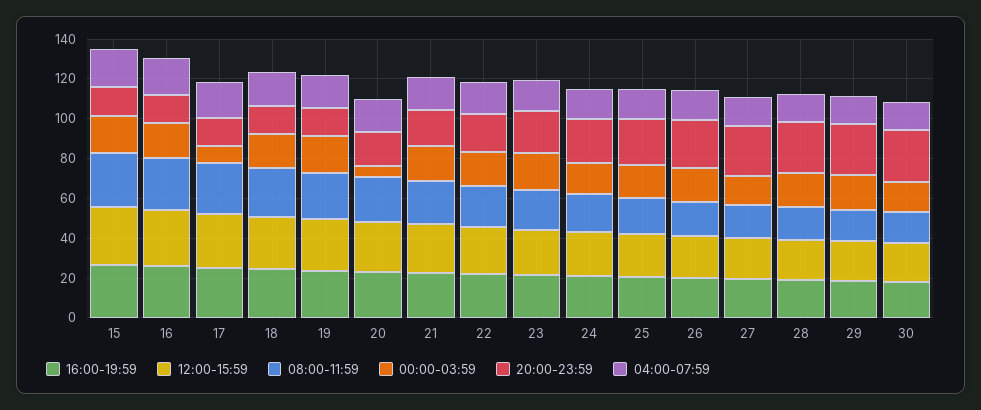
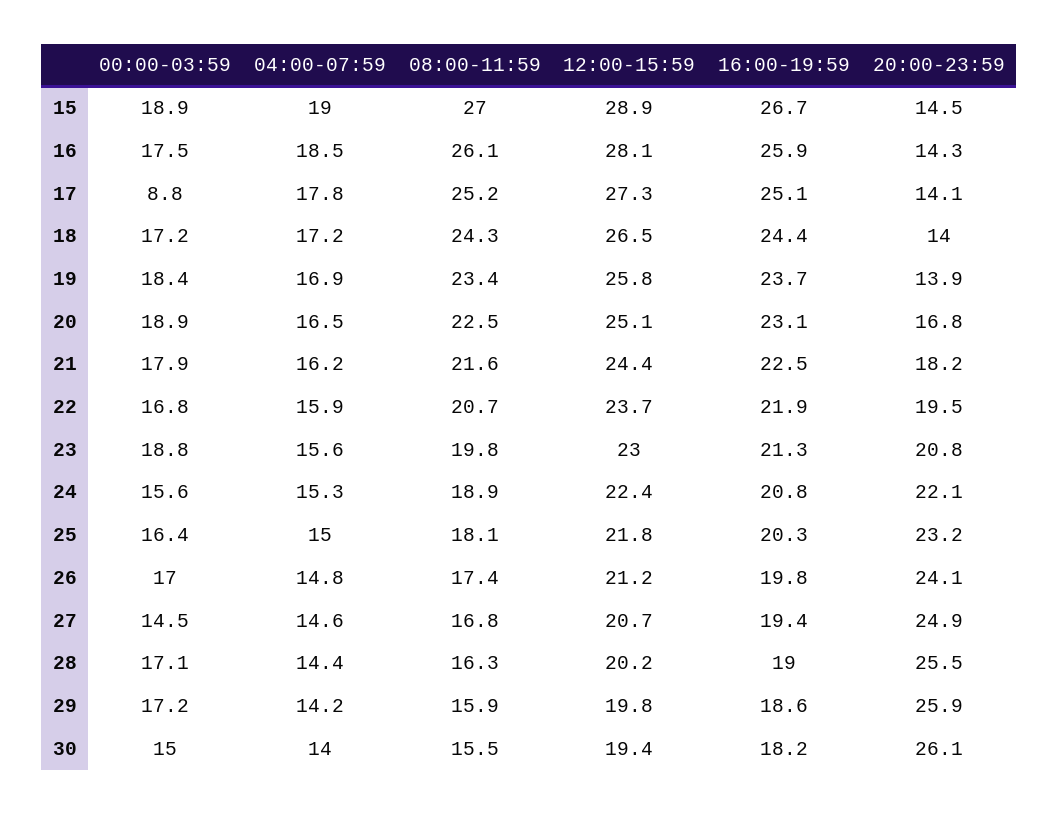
  {
    "16:00-19:59": {
      "15": 26.7,
      "16": 25.9,
      "17": 25.1,
      "18": 24.4,
      "19": 23.7,
      "20": 23.1,
      "21": 22.5,
      "22": 21.9,
      "23": 21.3,
      "24": 20.8,
      "25": 20.3,
      "26": 19.8,
      "27": 19.4,
      "28": 19,
      "29": 18.6,
      "30": 18.2
    },
    "12:00-15:59": {
      "15": 28.9,
      "16": 28.1,
      "17": 27.3,
      "18": 26.5,
      "19": 25.8,
      "20": 25.1,
      "21": 24.4,
      "22": 23.7,
      "23": 23,
      "24": 22.4,
      "25": 21.8,
      "26": 21.2,
      "27": 20.7,
      "28": 20.2,
      "29": 19.8,
      "30": 19.4
    },
    "08:00-11:59": {
      "15": 27,
      "16": 26.1,
      "17": 25.2,
      "18": 24.3,
      "19": 23.4,
      "20": 22.5,
      "21": 21.6,
      "22": 20.7,
      "23": 19.8,
      "24": 18.9,
      "25": 18.1,
      "26": 17.4,
      "27": 16.8,
      "28": 16.3,
      "29": 15.9,
      "30": 15.5
    },
    "00:00-03:59": {
      "15": 18.9,
      "16": 17.5,
      "17": 8.8,
      "18": 17.2,
      "19": 18.4,
-     "20": 5,
+     "20": 18.9,
      "21": 17.9,
      "22": 16.8,
      "23": 18.8,
      "24": 15.6,
      "25": 16.4,
      "26": 17,
      "27": 14.5,
      "28": 17.1,
      "29": 17.2,
      "30": 15
    },
    "20:00-23:59": {
      "15": 14.5,
      "16": 14.3,
      "17": 14.1,
      "18": 14,
      "19": 13.9,
      "20": 16.8,
      "21": 18.2,
      "22": 19.5,
      "23": 20.8,
      "24": 22.1,
      "25": 23.2,
      "26": 24.1,
      "27": 24.9,
      "28": 25.5,
      "29": 25.9,
      "30": 26.1
    },
    "04:00-07:59": {
      "15": 19,
      "16": 18.5,
      "17": 17.8,
      "18": 17.2,
      "19": 16.9,
      "20": 16.5,
      "21": 16.2,
      "22": 15.9,
      "23": 15.6,
      "24": 15.3,
      "25": 15,
      "26": 14.8,
      "27": 14.6,
      "28": 14.4,
      "29": 14.2,
      "30": 14
    }
  }

